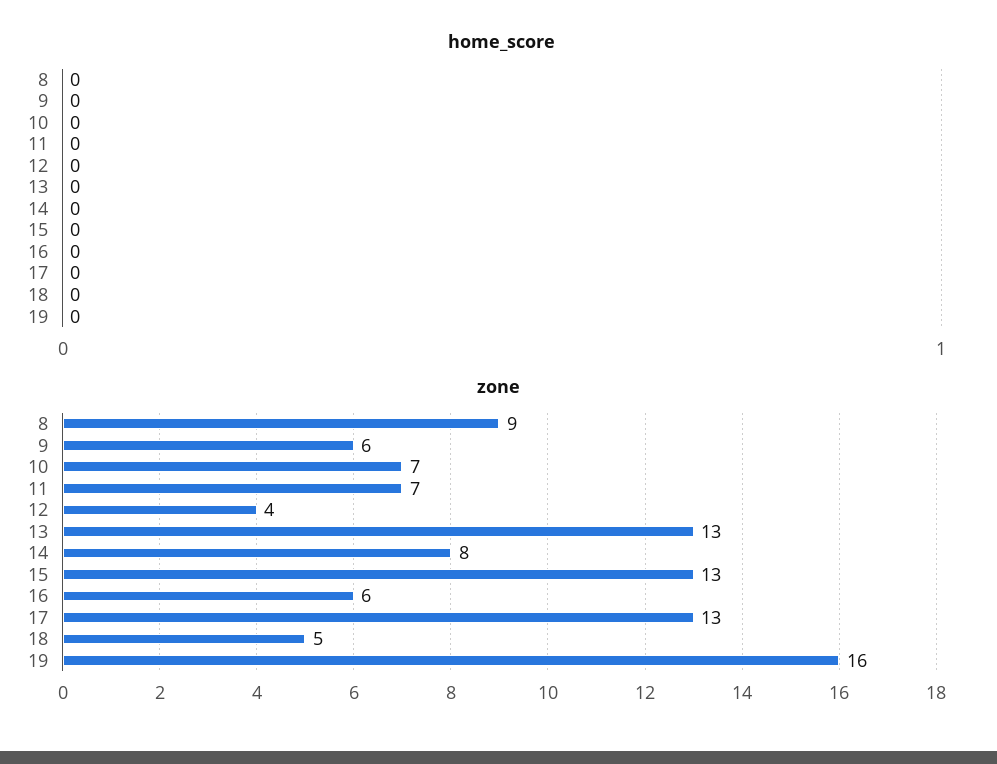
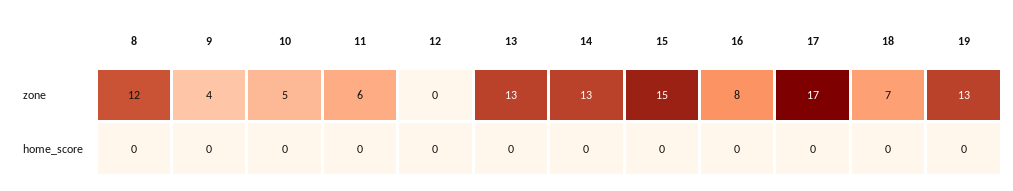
  {
    "home_score": {
      "8": 0,
      "9": 0,
      "10": 0,
      "11": 0,
      "12": 0,
      "13": 0,
      "14": 0,
      "15": 0,
      "16": 0,
      "17": 0,
      "18": 0,
      "19": 0
    },
    "zone": {
-     "8": 9,
+     "8": 12,
-     "9": 6,
+     "9": 4,
-     "10": 7,
+     "10": 5,
-     "11": 7,
+     "11": 6,
-     "12": 4,
+     "12": 0,
      "13": 13,
-     "14": 8,
+     "14": 13,
-     "15": 13,
+     "15": 15,
-     "16": 6,
+     "16": 8,
-     "17": 13,
+     "17": 17,
-     "18": 5,
+     "18": 7,
-     "19": 16
+     "19": 13
    }
  }

